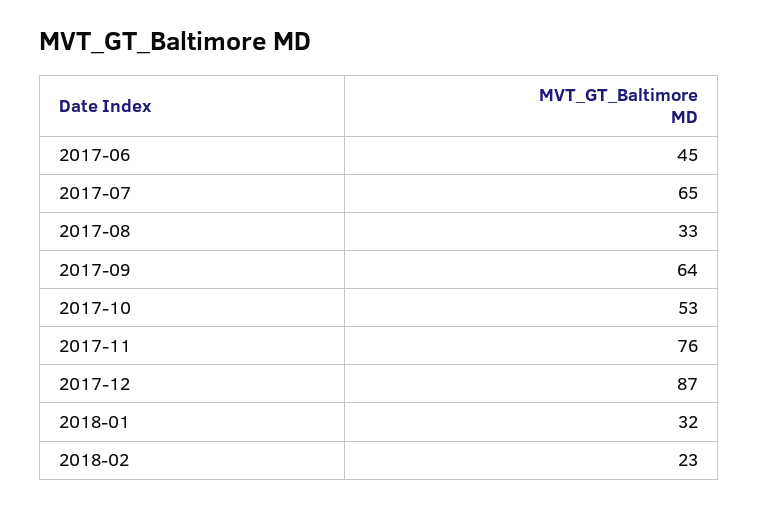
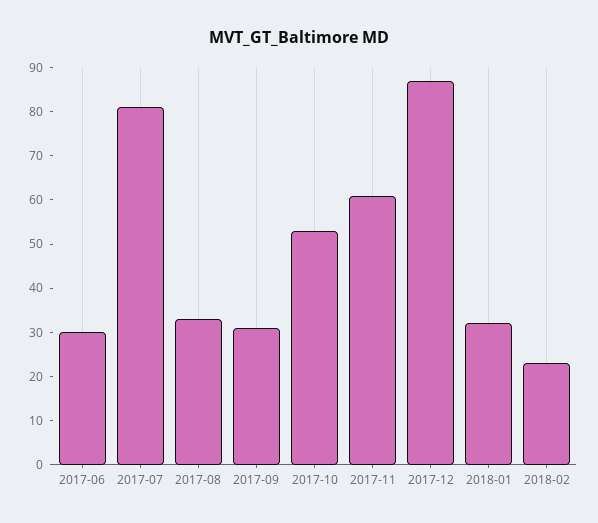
  {
-   "2017-06": 45,
+   "2017-06": 30,
-   "2017-07": 65,
+   "2017-07": 80,
    "2017-08": 33,
-   "2017-09": 64,
+   "2017-09": 30,
    "2017-10": 53,
-   "2017-11": 76,
+   "2017-11": 60,
    "2017-12": 87,
    "2018-01": 32,
    "2018-02": 23
  }

